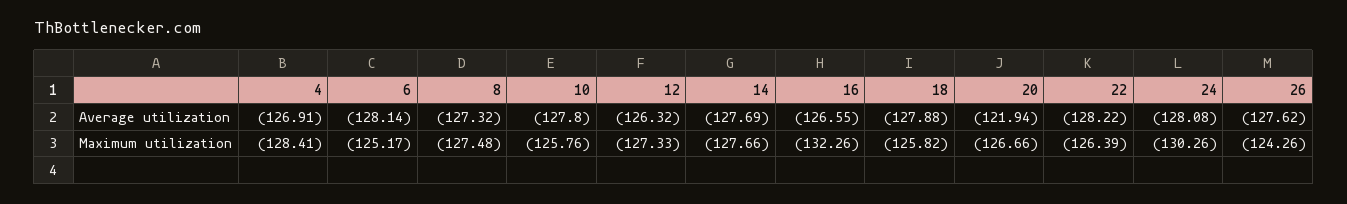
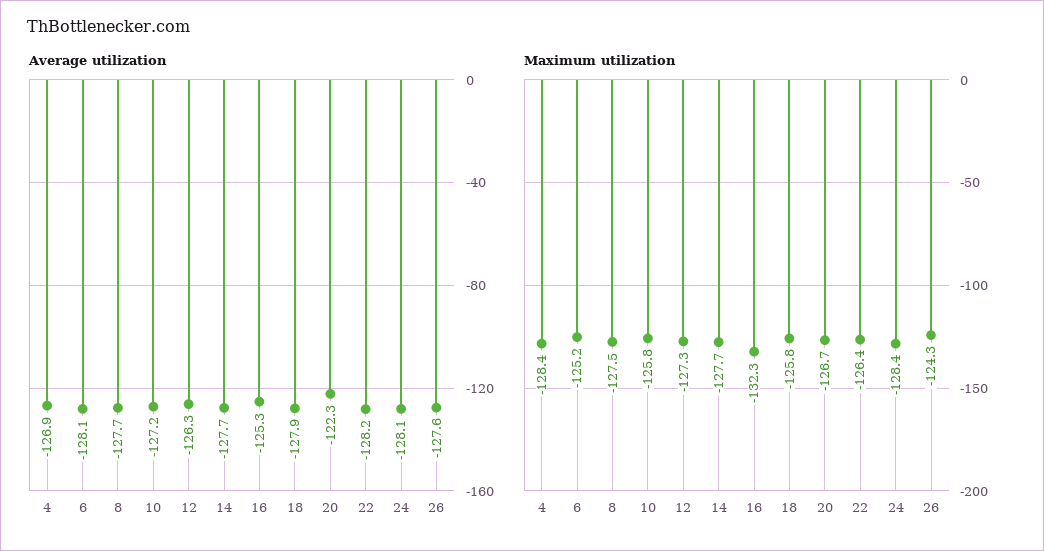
  {
    "Average utilization": {
      "4": -126.91,
      "6": -128.14,
-     "8": -127.32,
+     "8": -127.7,
-     "10": -127.8,
+     "10": -127.2,
      "12": -126.32,
      "14": -127.69,
-     "16": -126.55,
+     "16": -125.3,
      "18": -127.88,
-     "20": -121.94,
+     "20": -122.3,
      "22": -128.22,
      "24": -128.08,
      "26": -127.62
    },
    "Maximum utilization": {
      "4": -128.41,
      "6": -125.17,
      "8": -127.48,
      "10": -125.76,
      "12": -127.33,
      "14": -127.66,
      "16": -132.26,
      "18": -125.82,
      "20": -126.66,
      "22": -126.39,
-     "24": -130.26,
+     "24": -128.4,
      "26": -124.26
    }
  }

